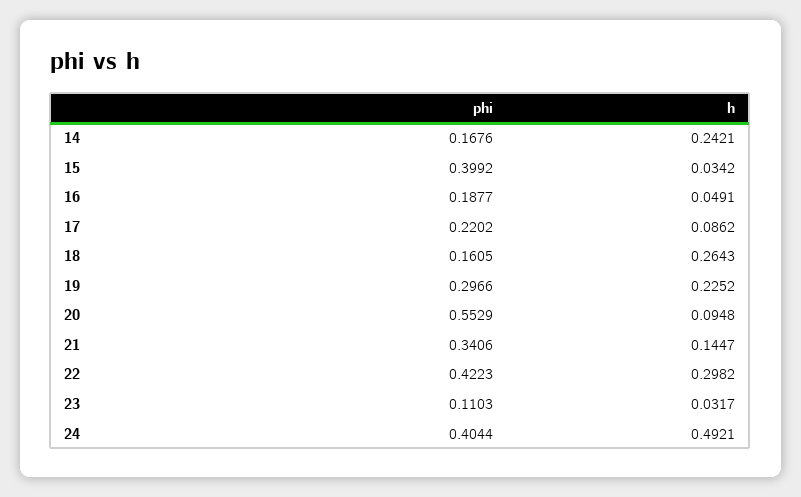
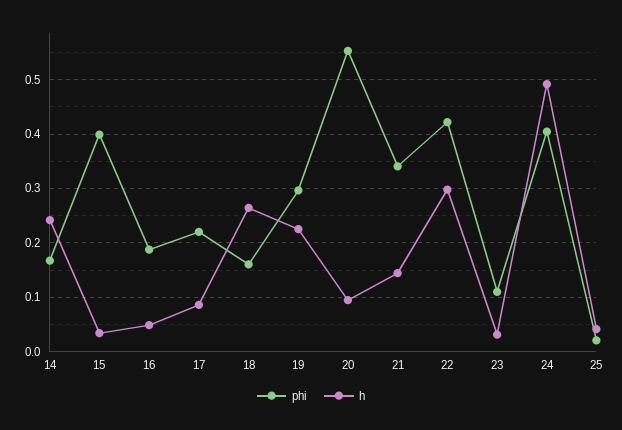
  {
    "phi": {
      "14": 0.1676,
      "15": 0.3992,
      "16": 0.1877,
      "17": 0.2202,
      "18": 0.1605,
      "19": 0.2966,
      "20": 0.5529,
      "21": 0.3406,
      "22": 0.4223,
      "23": 0.1103,
-     "24": 0.4044
+     "24": 0.4044,
+     "25": 0.02
    },
    "h": {
      "14": 0.2421,
      "15": 0.0342,
      "16": 0.0491,
      "17": 0.0862,
      "18": 0.2643,
      "19": 0.2252,
      "20": 0.0948,
      "21": 0.1447,
      "22": 0.2982,
      "23": 0.0317,
-     "24": 0.4921
+     "24": 0.4921,
+     "25": 0.04
    }
  }

